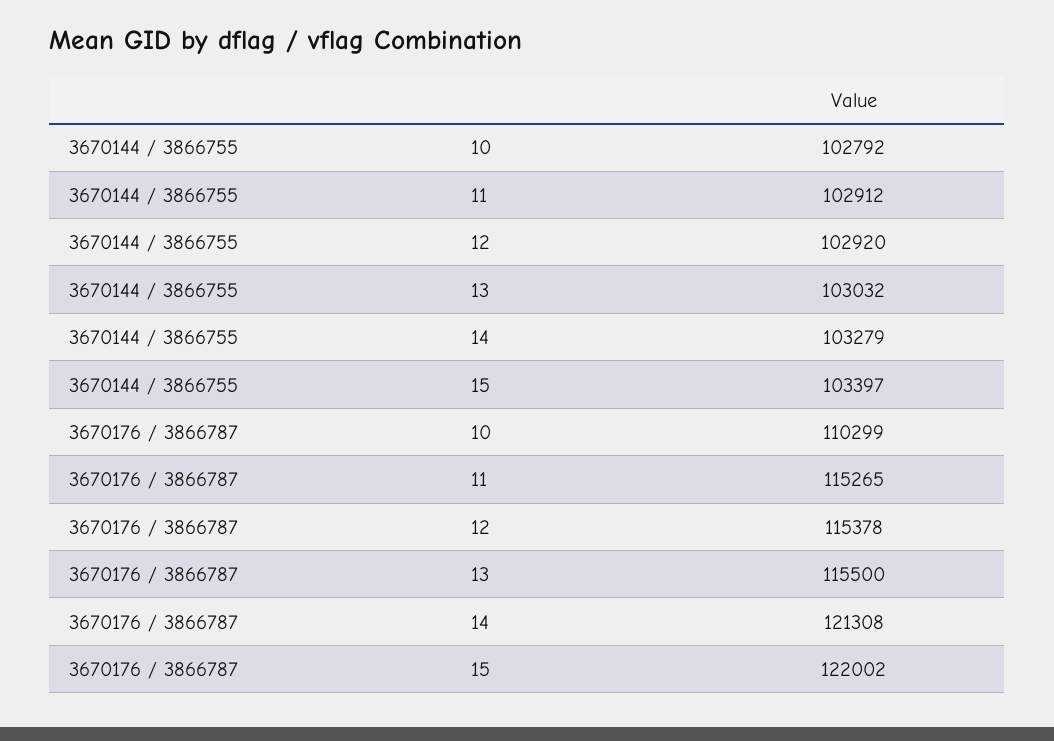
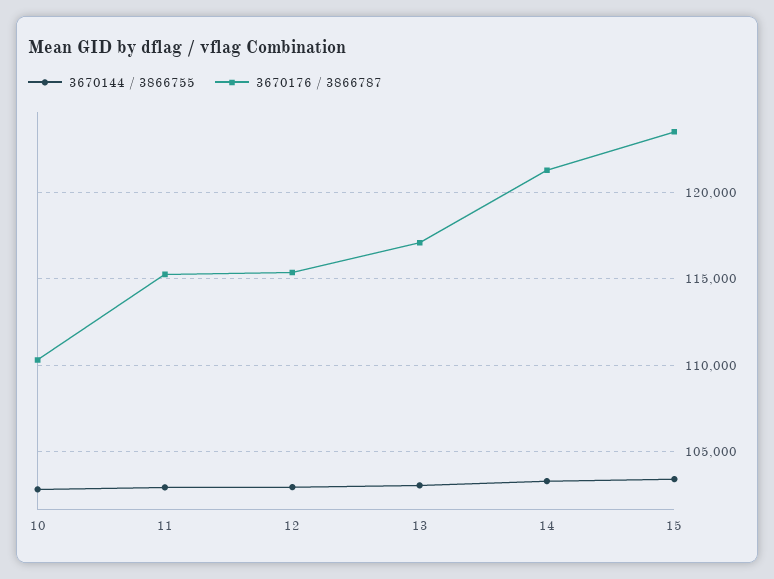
  {
    "3670144 / 3866755": {
      "10": 102792,
      "11": 102912,
      "12": 102920,
      "13": 103032,
      "14": 103279,
      "15": 103397
    },
    "3670176 / 3866787": {
      "10": 110299,
      "11": 115265,
      "12": 115378,
-     "13": 115500,
+     "13": 117000,
      "14": 121308,
-     "15": 122002
+     "15": 123500
    }
  }

